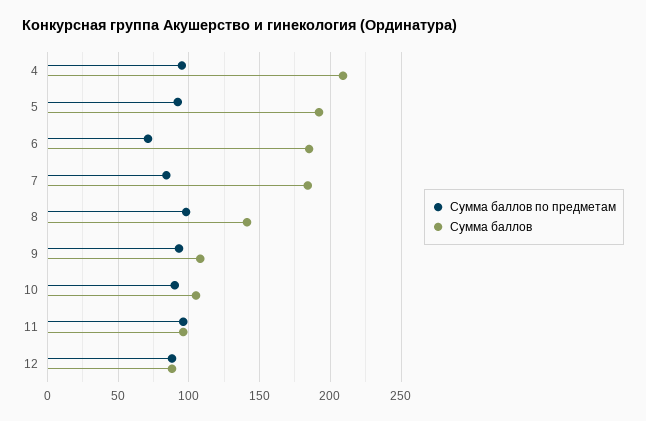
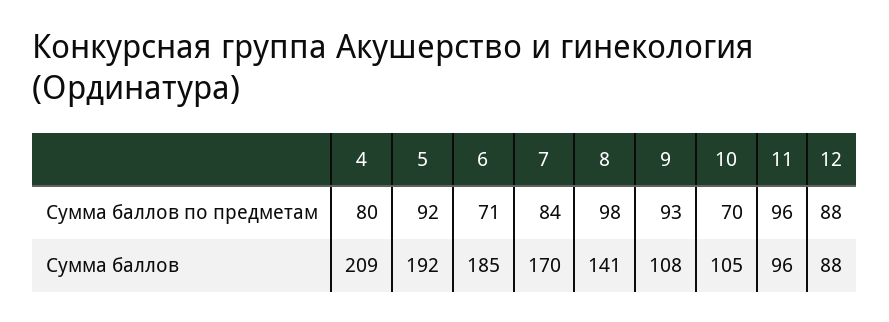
  {
    "Сумма баллов по предметам": {
-     "4": 95,
+     "4": 80,
      "5": 92,
      "6": 71,
      "7": 84,
      "8": 98,
      "9": 93,
-     "10": 90,
+     "10": 70,
      "11": 96,
      "12": 88
    },
    "Сумма баллов": {
      "4": 209,
      "5": 192,
      "6": 185,
-     "7": 185,
+     "7": 170,
      "8": 141,
      "9": 108,
      "10": 105,
      "11": 96,
      "12": 88
    }
  }

